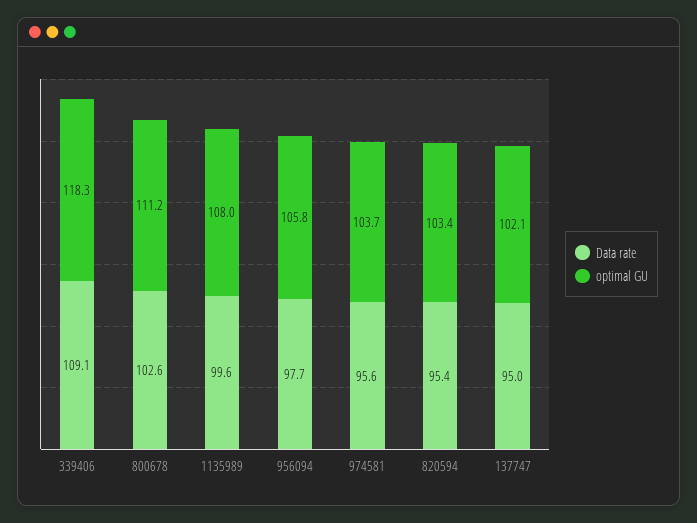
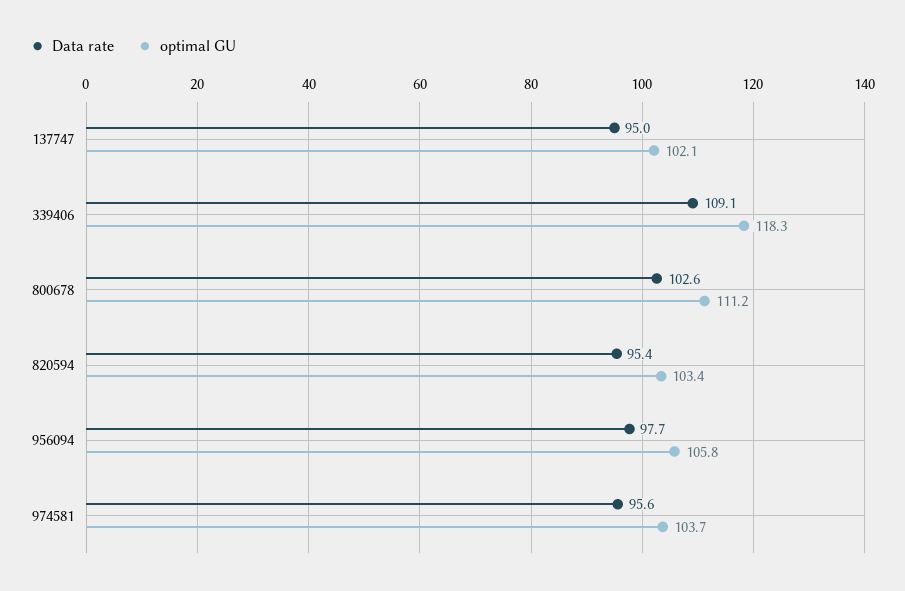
  {
    "Data rate": {
      "339406": 109.1,
      "800678": 102.6,
-     "1135989": 99.6,
      "956094": 97.7,
      "974581": 95.6,
      "820594": 95.4,
      "137747": 95
    },
    "optimal GU": {
      "339406": 118.3,
      "800678": 111.2,
-     "1135989": 108,
      "956094": 105.8,
      "974581": 103.7,
      "820594": 103.4,
      "137747": 102.1
    }
  }

